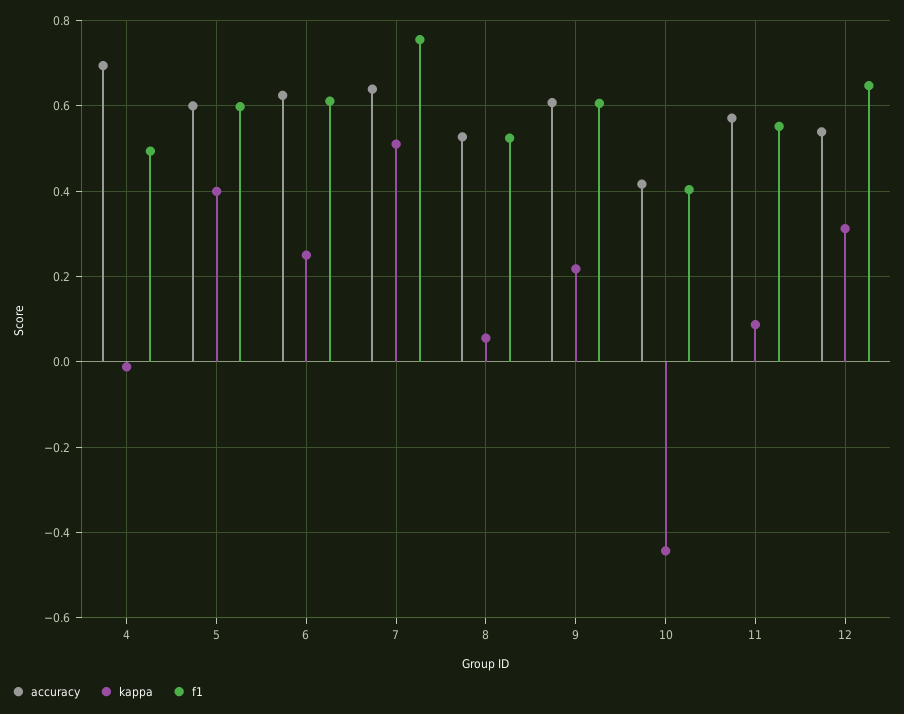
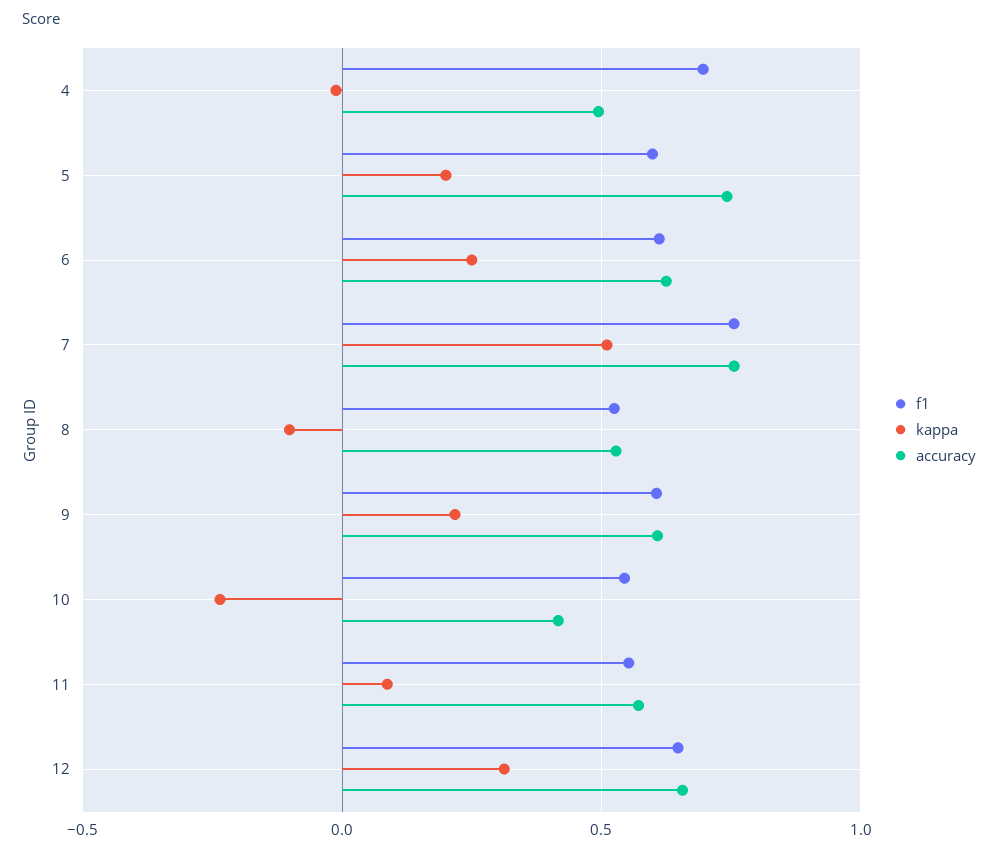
  {
    "accuracy": {
-     "4": 0.7,
+     "4": 0.5,
-     "5": 0.6,
+     "5": 0.75,
      "6": 0.62,
-     "7": 0.64,
+     "7": 0.75,
      "8": 0.52,
      "9": 0.6,
      "10": 0.42,
      "11": 0.58,
-     "12": 0.54
+     "12": 0.65
    },
    "kappa": {
      "4": -0.02,
-     "5": 0.4,
+     "5": 0.2,
      "6": 0.26,
      "7": 0.52,
-     "8": 0.06,
+     "8": -0.1,
      "9": 0.22,
-     "10": -0.44,
+     "10": -0.25,
      "11": 0.08,
      "12": 0.32
    },
    "f1": {
-     "4": 0.5,
+     "4": 0.7,
      "5": 0.6,
      "6": 0.62,
      "7": 0.76,
      "8": 0.52,
      "9": 0.6,
-     "10": 0.4,
+     "10": 0.55,
      "11": 0.56,
      "12": 0.64
    }
  }

